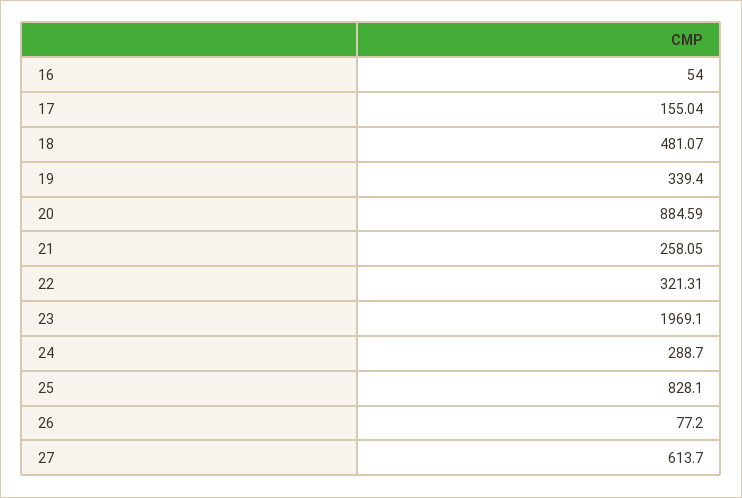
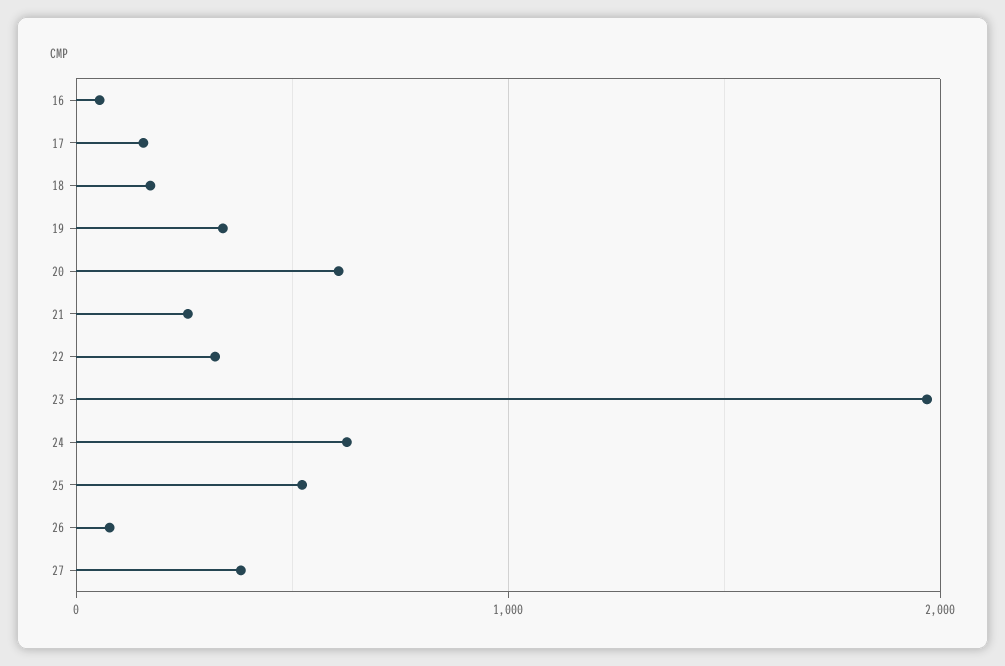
  {
    "16": 54,
    "17": 155.04,
-   "18": 481.07,
+   "18": 200,
    "19": 339.4,
-   "20": 884.59,
+   "20": 600,
    "21": 258.05,
    "22": 321.31,
    "23": 1969.1,
-   "24": 288.7,
+   "24": 600,
-   "25": 828.1,
+   "25": 500,
    "26": 77.2,
-   "27": 613.7
+   "27": 400
  }

